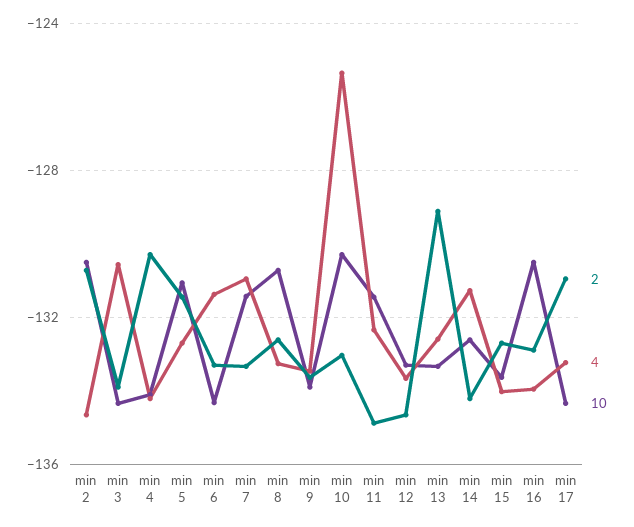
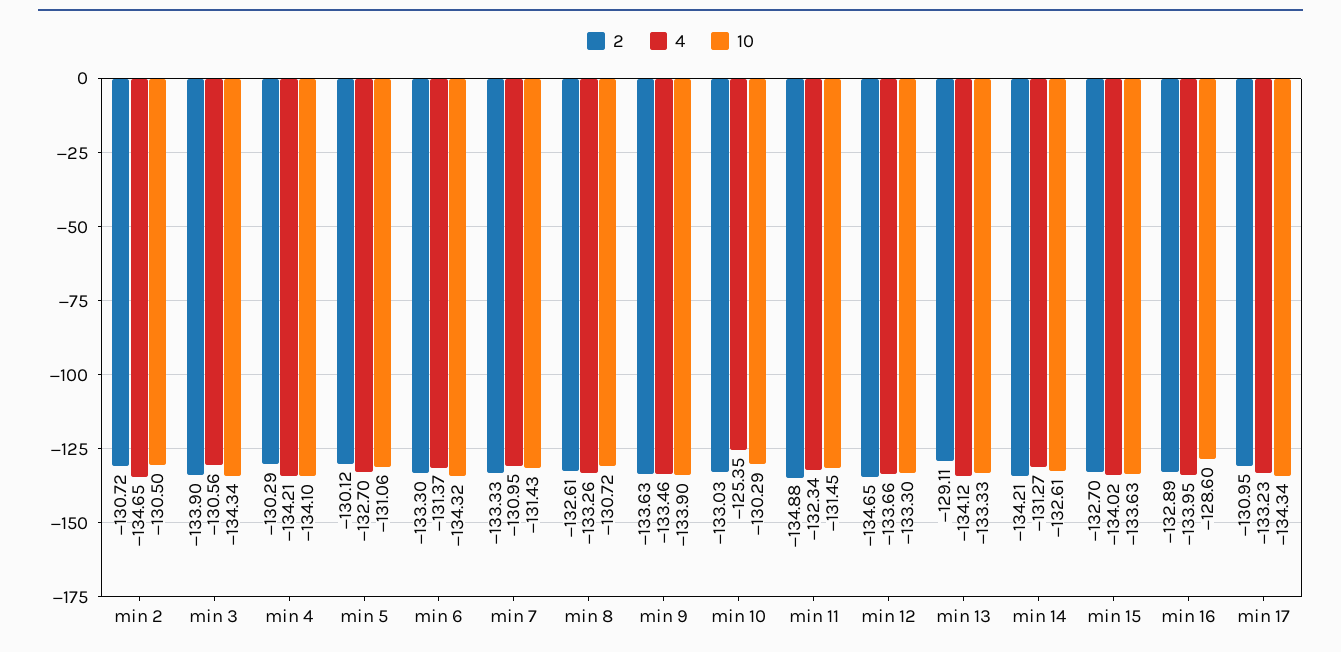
  {
    "2": {
      "min 2": -130.72,
      "min 3": -133.9,
      "min 4": -130.29,
-     "min 5": -131.5,
+     "min 5": -130.12,
      "min 6": -133.3,
      "min 7": -133.33,
      "min 8": -132.61,
      "min 9": -133.63,
      "min 10": -133.03,
      "min 11": -134.88,
      "min 12": -134.65,
      "min 13": -129.11,
      "min 14": -134.21,
      "min 15": -132.7,
      "min 16": -132.89,
      "min 17": -130.95
    },
    "4": {
      "min 2": -134.65,
      "min 3": -130.56,
      "min 4": -134.21,
      "min 5": -132.7,
      "min 6": -131.37,
      "min 7": -130.95,
      "min 8": -133.26,
      "min 9": -133.46,
      "min 10": -125.35,
      "min 11": -132.34,
      "min 12": -133.66,
-     "min 13": -132.5,
+     "min 13": -134.12,
      "min 14": -131.27,
      "min 15": -134.02,
      "min 16": -133.95,
      "min 17": -133.23
    },
    "10": {
      "min 2": -130.5,
      "min 3": -134.34,
      "min 4": -134.1,
      "min 5": -131.06,
      "min 6": -134.32,
      "min 7": -131.43,
      "min 8": -130.72,
      "min 9": -133.9,
      "min 10": -130.29,
      "min 11": -131.45,
      "min 12": -133.3,
      "min 13": -133.33,
      "min 14": -132.61,
      "min 15": -133.63,
-     "min 16": -130.5,
+     "min 16": -128.6,
      "min 17": -134.34
    }
  }

